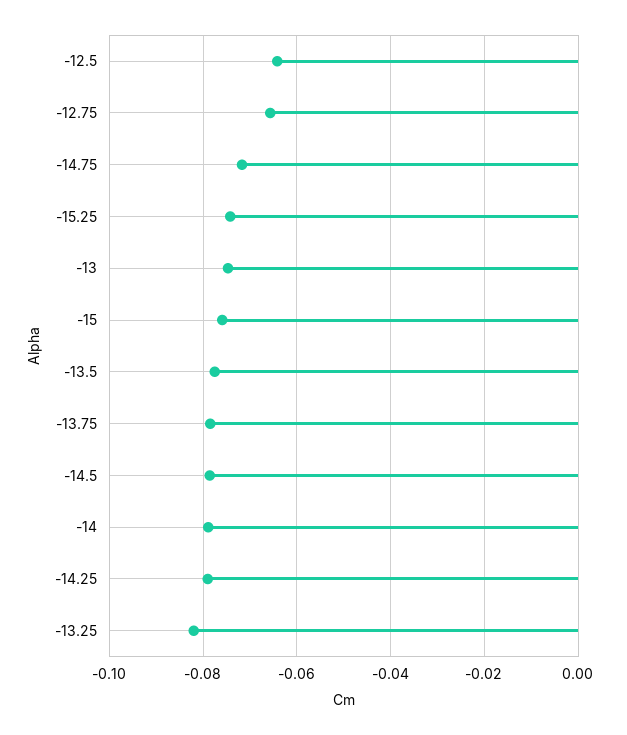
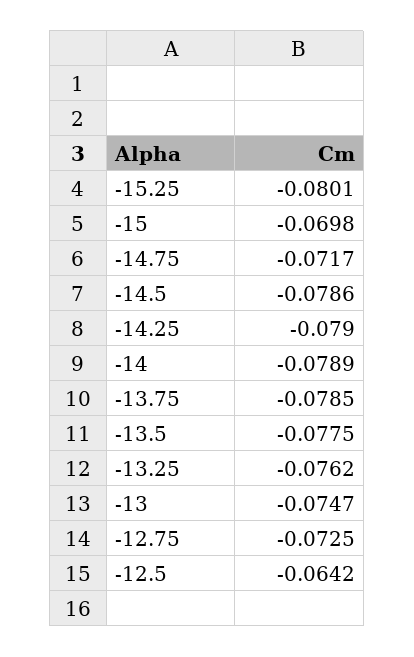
  {
    "-12.5": -0.0642,
-   "-12.75": -0.066,
+   "-12.75": -0.0725,
    "-14.75": -0.0717,
-   "-15.25": -0.074,
+   "-15.25": -0.0801,
    "-13": -0.0747,
-   "-15": -0.076,
+   "-15": -0.0698,
    "-13.5": -0.0775,
    "-13.75": -0.0785,
    "-14.5": -0.0786,
    "-14": -0.0789,
    "-14.25": -0.079,
-   "-13.25": -0.082
+   "-13.25": -0.0762
  }

